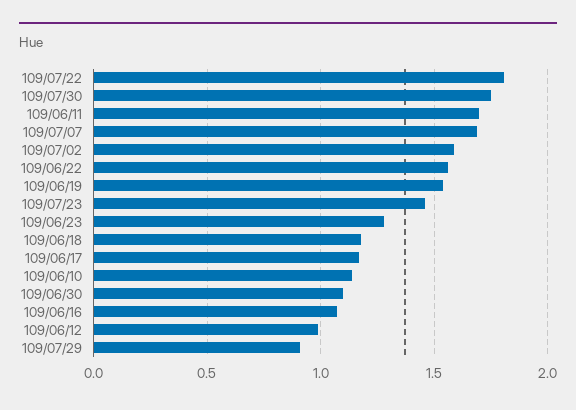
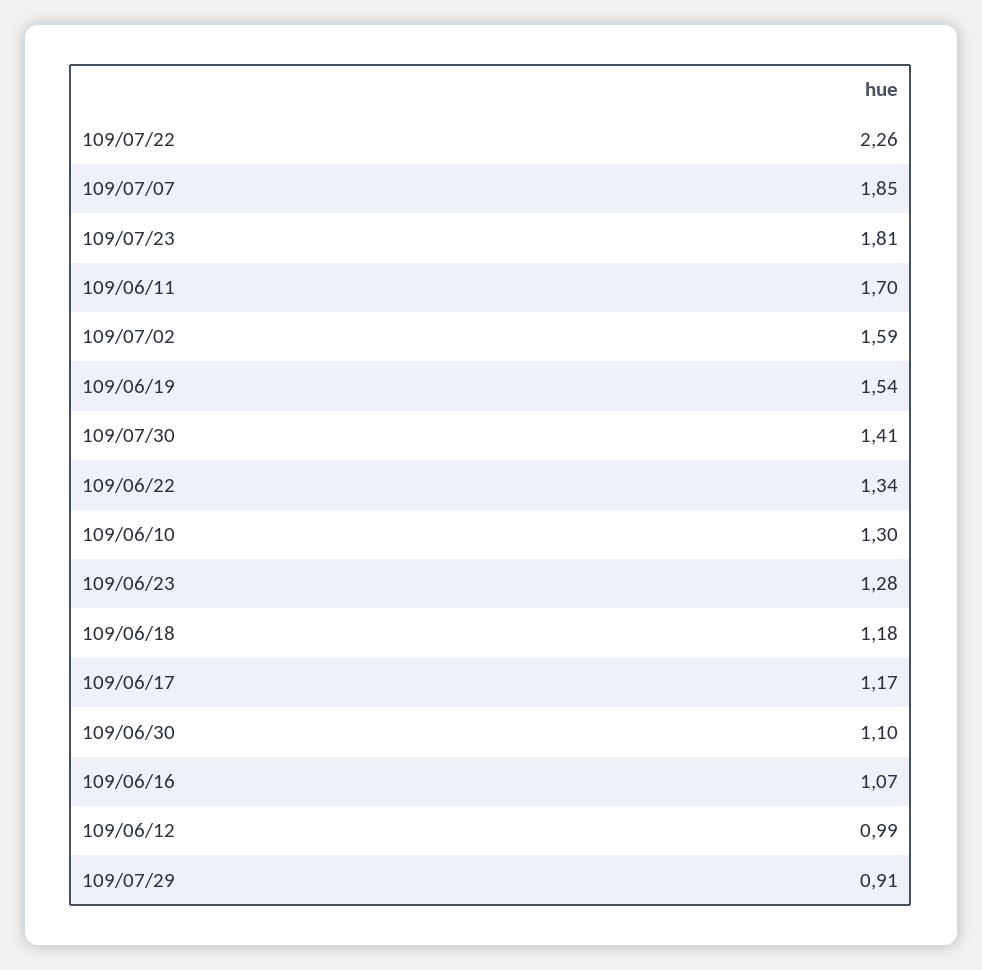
  {
-   "109/07/22": 1.8,
+   "109/07/22": 2.26,
-   "109/07/30": 1.75,
+   "109/07/30": 1.41,
    "109/06/11": 1.7,
-   "109/07/07": 1.7,
+   "109/07/07": 1.85,
    "109/07/02": 1.59,
-   "109/06/22": 1.55,
+   "109/06/22": 1.34,
    "109/06/19": 1.54,
-   "109/07/23": 1.45,
+   "109/07/23": 1.81,
    "109/06/23": 1.28,
    "109/06/18": 1.18,
    "109/06/17": 1.17,
-   "109/06/10": 1.15,
+   "109/06/10": 1.3,
    "109/06/30": 1.1,
    "109/06/16": 1.07,
    "109/06/12": 0.99,
    "109/07/29": 0.91
  }

